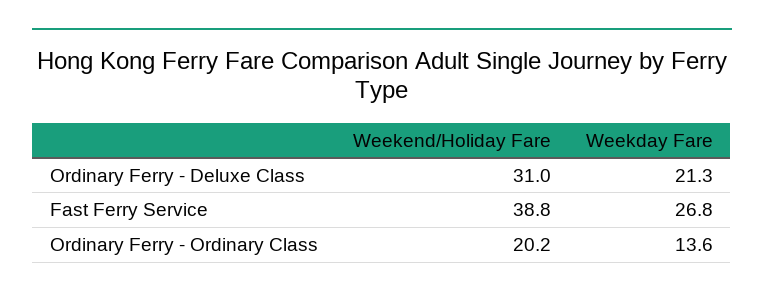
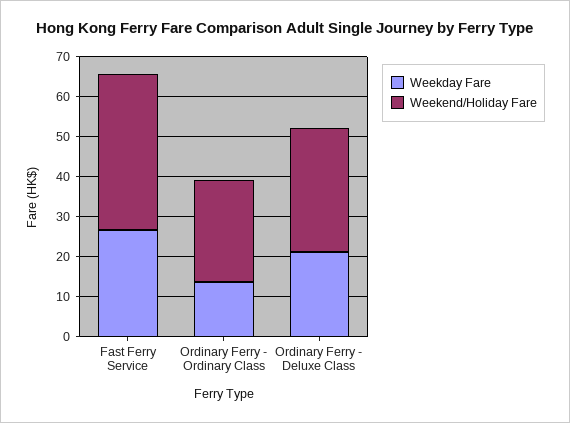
  {
    "Weekend/Holiday Fare": {
      "Ordinary Ferry - Deluxe Class": 31,
      "Fast Ferry Service": 38.8,
-     "Ordinary Ferry - Ordinary Class": 20.2
+     "Ordinary Ferry - Ordinary Class": 26
    },
    "Weekday Fare": {
      "Ordinary Ferry - Deluxe Class": 21.3,
      "Fast Ferry Service": 26.8,
      "Ordinary Ferry - Ordinary Class": 13.6
    }
  }

